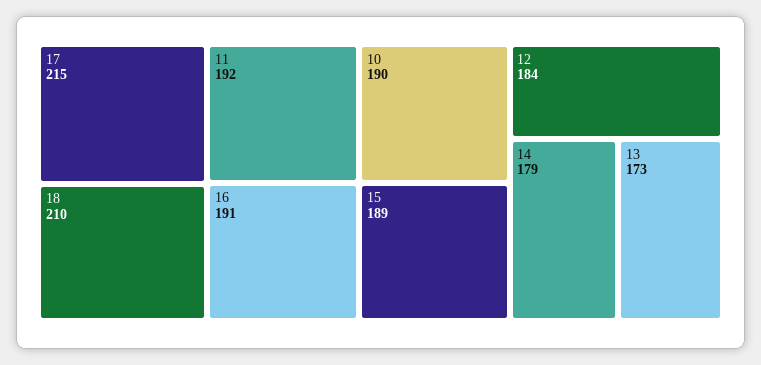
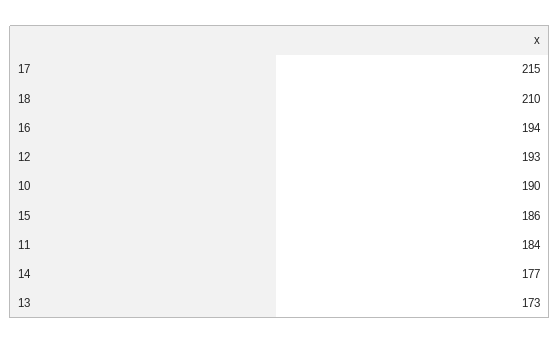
  {
    "17": 215,
    "18": 210,
-   "11": 192,
+   "11": 184,
-   "16": 191,
+   "16": 194,
    "10": 190,
-   "15": 189,
+   "15": 186,
-   "12": 184,
+   "12": 193,
-   "14": 179,
+   "14": 177,
    "13": 173
  }

